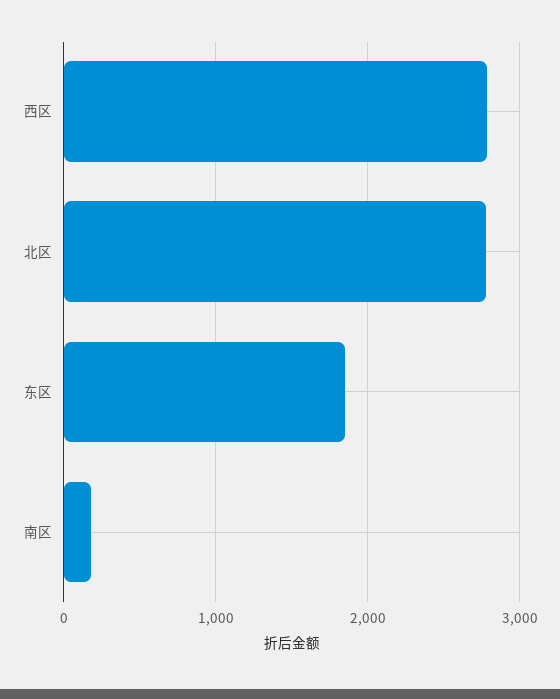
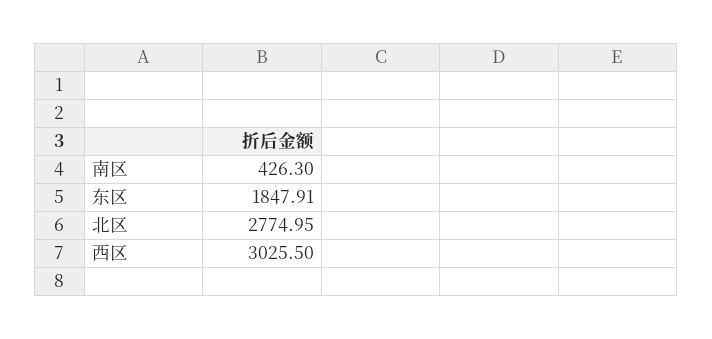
  {
-   "西区": 2800,
+   "西区": 3025.5,
    "北区": 2774.95,
    "东区": 1847.91,
-   "南区": 200
+   "南区": 426.3
  }

